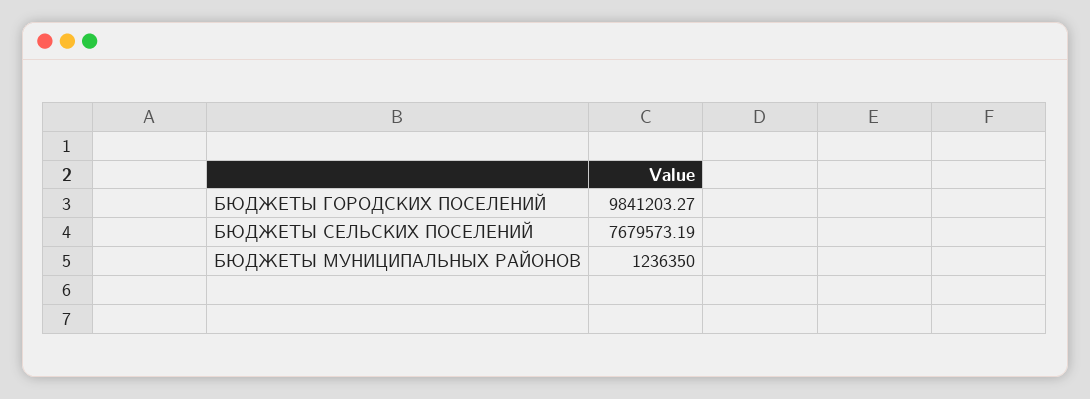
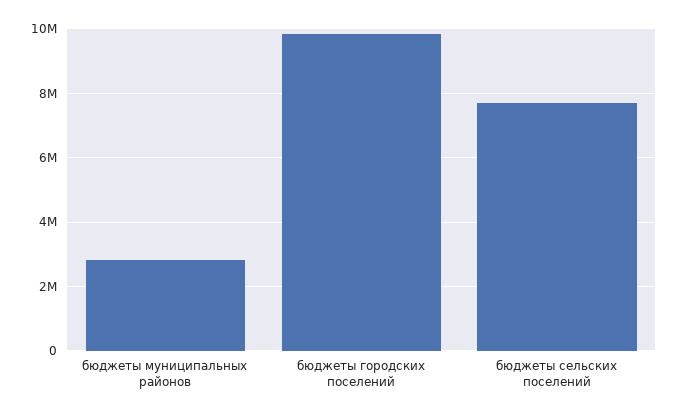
  {
    "БЮДЖЕТЫ ГОРОДСКИХ ПОСЕЛЕНИЙ": 9841203.27,
    "БЮДЖЕТЫ СЕЛЬСКИХ ПОСЕЛЕНИЙ": 7679573.19,
-   "БЮДЖЕТЫ МУНИЦИПАЛЬНЫХ РАЙОНОВ": 1236350
+   "БЮДЖЕТЫ МУНИЦИПАЛЬНЫХ РАЙОНОВ": 2800000
  }

